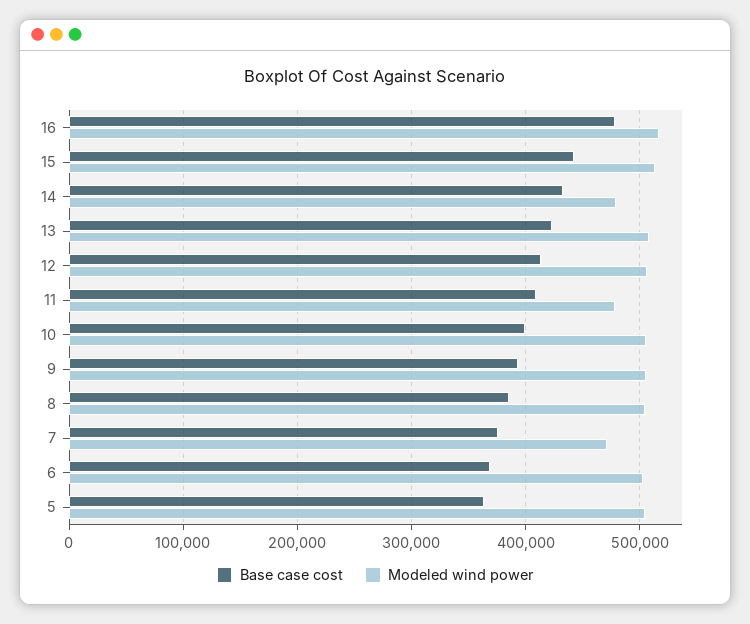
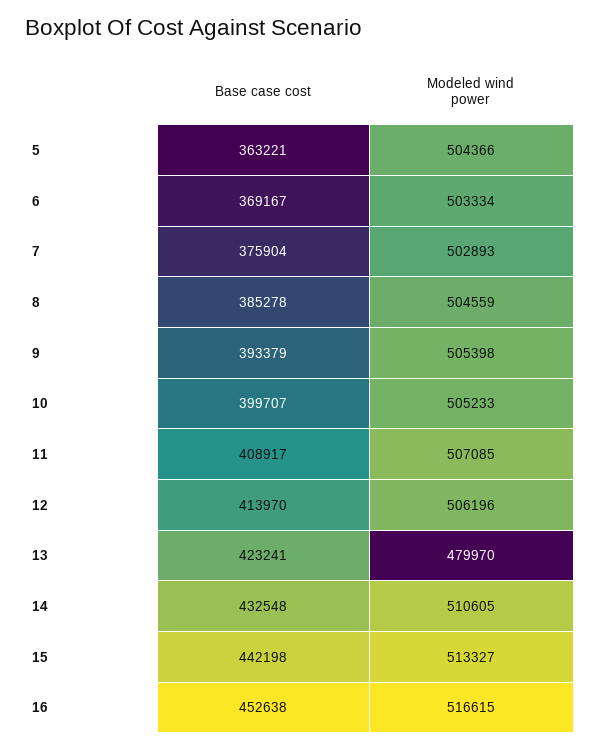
  {
    "Base case cost": {
-     "16": 480000,
+     "16": 452638,
      "15": 442198,
      "14": 432548,
      "13": 423241,
      "12": 413970,
      "11": 408917,
      "10": 399707,
      "9": 393379,
      "8": 385278,
      "7": 375904,
      "6": 369167,
      "5": 363221
    },
    "Modeled wind power": {
      "16": 516615,
      "15": 513327,
-     "14": 480000,
+     "14": 510605,
-     "13": 510000,
+     "13": 479970,
      "12": 506196,
-     "11": 480000,
+     "11": 507085,
      "10": 505233,
      "9": 505398,
      "8": 504559,
-     "7": 470000,
+     "7": 502893,
      "6": 503334,
      "5": 504366
    }
  }

